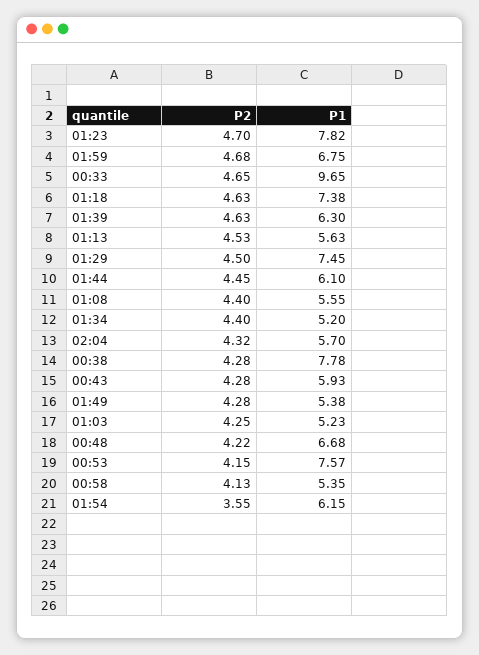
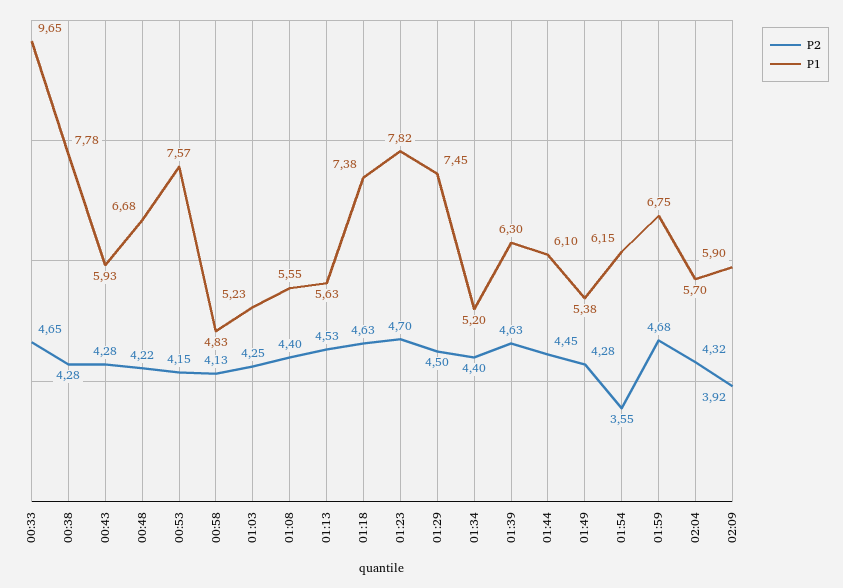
  {
    "P2": {
      "01:23": 4.7,
      "01:59": 4.68,
      "00:33": 4.65,
      "01:18": 4.63,
      "01:39": 4.63,
      "01:13": 4.53,
      "01:29": 4.5,
      "01:44": 4.45,
      "01:08": 4.4,
      "01:34": 4.4,
      "02:04": 4.32,
      "00:38": 4.28,
      "00:43": 4.28,
      "01:49": 4.28,
      "01:03": 4.25,
      "00:48": 4.22,
      "00:53": 4.15,
      "00:58": 4.13,
-     "01:54": 3.55
+     "01:54": 3.55,
+     "02:09": 3.92
    },
    "P1": {
      "01:23": 7.82,
      "01:59": 6.75,
      "00:33": 9.65,
      "01:18": 7.38,
      "01:39": 6.3,
      "01:13": 5.63,
      "01:29": 7.45,
      "01:44": 6.1,
      "01:08": 5.55,
      "01:34": 5.2,
      "02:04": 5.7,
      "00:38": 7.78,
      "00:43": 5.93,
      "01:49": 5.38,
      "01:03": 5.23,
      "00:48": 6.68,
      "00:53": 7.57,
-     "00:58": 5.35,
+     "00:58": 4.83,
-     "01:54": 6.15
+     "01:54": 6.15,
+     "02:09": 5.9
    }
  }

